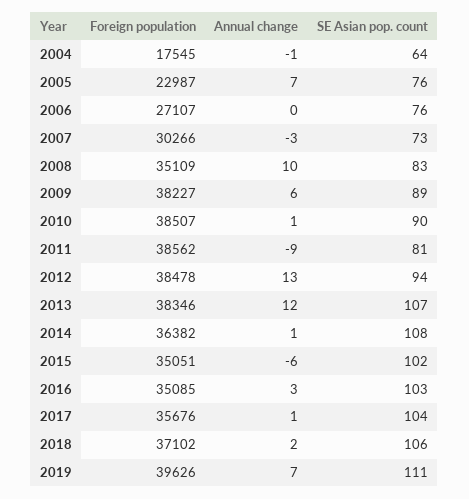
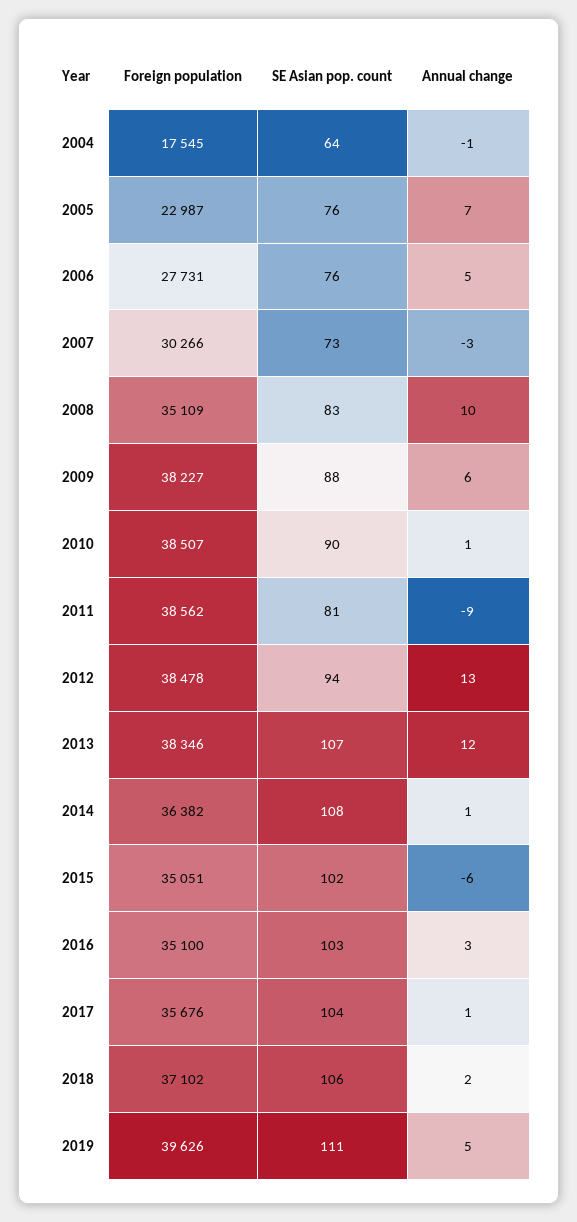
  {
    "Foreign population": {
      "2004": 17545,
      "2005": 22987,
-     "2006": 27107,
+     "2006": 27731,
      "2007": 30266,
      "2008": 35109,
      "2009": 38227,
      "2010": 38507,
      "2011": 38562,
      "2012": 38478,
      "2013": 38346,
      "2014": 36382,
      "2015": 35051,
-     "2016": 35085,
+     "2016": 35100,
      "2017": 35676,
      "2018": 37102,
      "2019": 39626
    },
    "Annual change": {
      "2004": -1,
      "2005": 7,
-     "2006": 0,
+     "2006": 5,
      "2007": -3,
      "2008": 10,
      "2009": 6,
      "2010": 1,
      "2011": -9,
      "2012": 13,
      "2013": 12,
      "2014": 1,
      "2015": -6,
      "2016": 3,
      "2017": 1,
      "2018": 2,
-     "2019": 7
+     "2019": 5
    },
    "SE Asian pop. count": {
      "2004": 64,
      "2005": 76,
      "2006": 76,
      "2007": 73,
      "2008": 83,
-     "2009": 89,
+     "2009": 88,
      "2010": 90,
      "2011": 81,
      "2012": 94,
      "2013": 107,
      "2014": 108,
      "2015": 102,
      "2016": 103,
      "2017": 104,
      "2018": 106,
      "2019": 111
    }
  }

